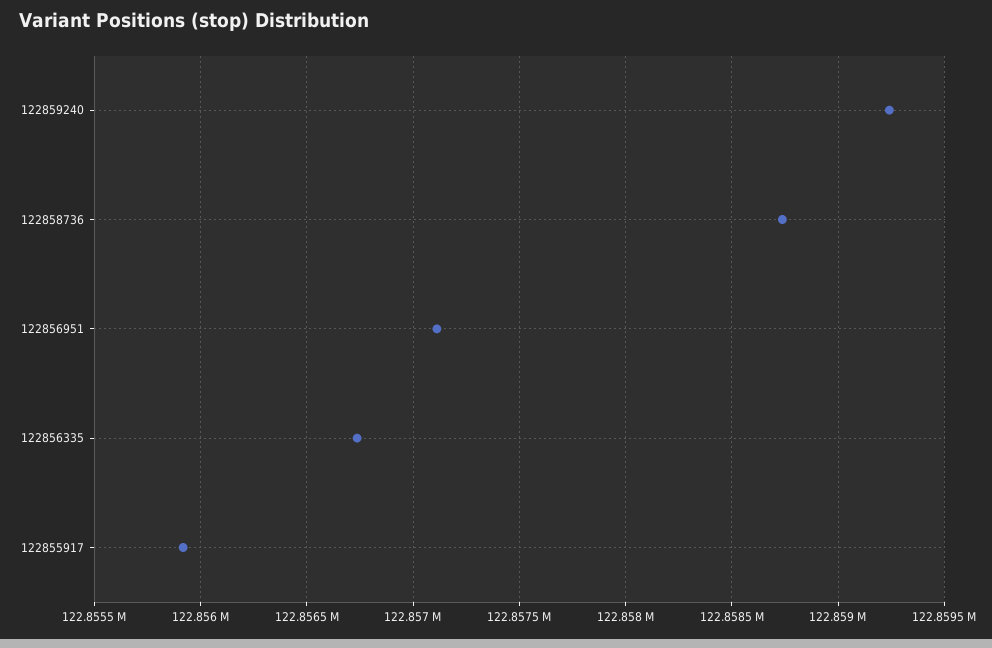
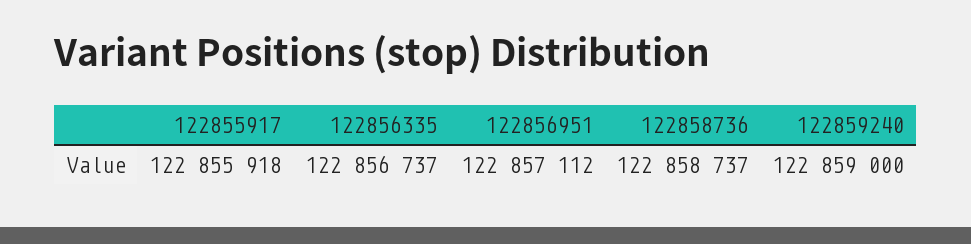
  {
-   "122859240": 122859250,
+   "122859240": 122859000,
    "122858736": 122858737,
    "122856951": 122857112,
    "122856335": 122856737,
    "122855917": 122855918
  }

